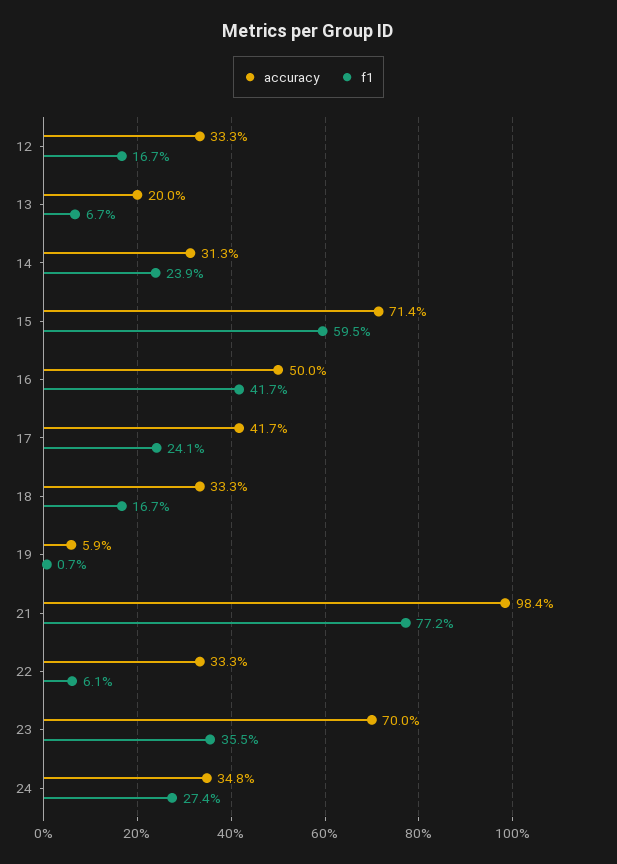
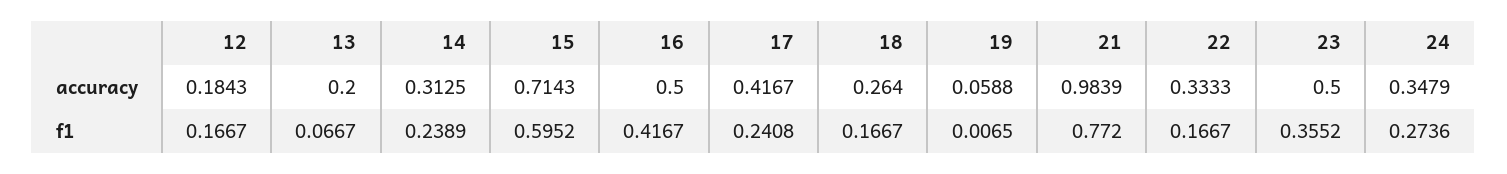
  {
    "accuracy": {
-     "12": 0.333,
+     "12": 0.1843,
      "13": 0.2,
      "14": 0.3125,
      "15": 0.7143,
      "16": 0.5,
      "17": 0.4167,
-     "18": 0.333,
+     "18": 0.264,
      "19": 0.0588,
      "21": 0.9839,
      "22": 0.3333,
-     "23": 0.7,
+     "23": 0.5,
      "24": 0.3479
    },
    "f1": {
      "12": 0.1667,
      "13": 0.0667,
      "14": 0.2389,
      "15": 0.5952,
      "16": 0.4167,
      "17": 0.2408,
      "18": 0.1667,
      "19": 0.0065,
      "21": 0.772,
-     "22": 0.061,
+     "22": 0.1667,
      "23": 0.3552,
      "24": 0.2736
    }
  }

